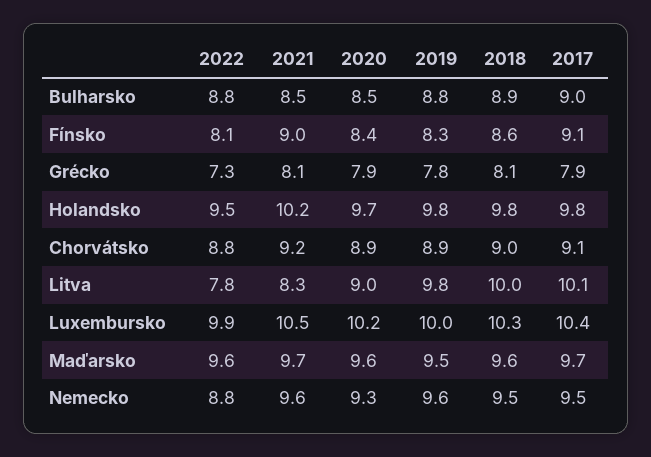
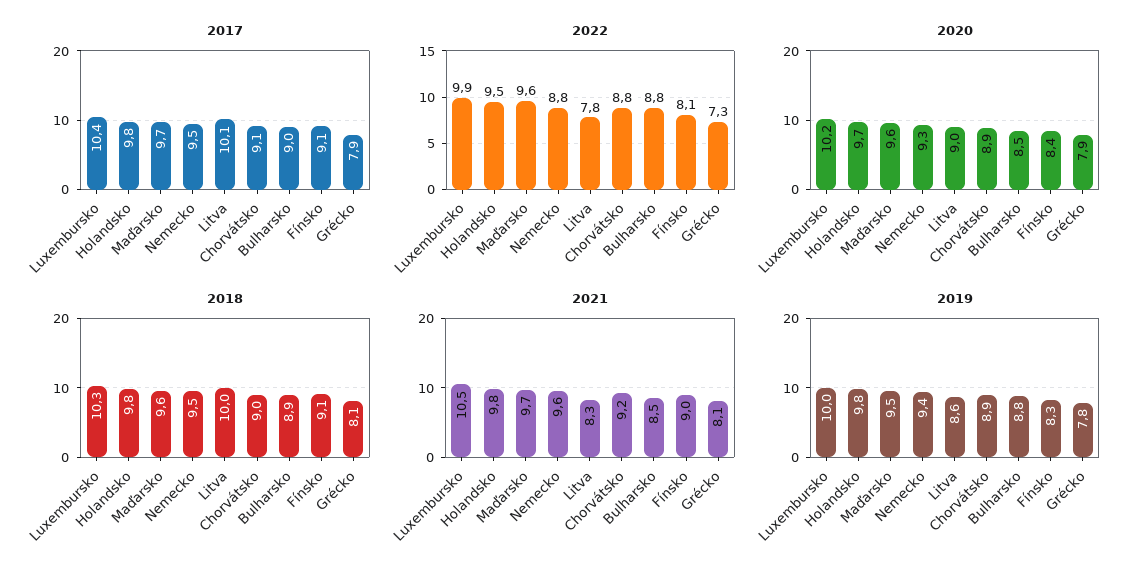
  {
    "2022": {
      "Bulharsko": 8.8,
      "Fínsko": 8.1,
      "Grécko": 7.3,
      "Holandsko": 9.5,
      "Chorvátsko": 8.8,
      "Litva": 7.8,
      "Luxembursko": 9.9,
      "Maďarsko": 9.6,
      "Nemecko": 8.8
    },
    "2021": {
      "Bulharsko": 8.5,
      "Fínsko": 9,
      "Grécko": 8.1,
-     "Holandsko": 10.2,
+     "Holandsko": 9.8,
      "Chorvátsko": 9.2,
      "Litva": 8.3,
      "Luxembursko": 10.5,
      "Maďarsko": 9.7,
      "Nemecko": 9.6
    },
    "2020": {
      "Bulharsko": 8.5,
      "Fínsko": 8.4,
      "Grécko": 7.9,
      "Holandsko": 9.7,
      "Chorvátsko": 8.9,
      "Litva": 9,
      "Luxembursko": 10.2,
      "Maďarsko": 9.6,
      "Nemecko": 9.3
    },
    "2019": {
      "Bulharsko": 8.8,
      "Fínsko": 8.3,
      "Grécko": 7.8,
      "Holandsko": 9.8,
      "Chorvátsko": 8.9,
-     "Litva": 9.8,
+     "Litva": 8.6,
      "Luxembursko": 10,
      "Maďarsko": 9.5,
-     "Nemecko": 9.6
+     "Nemecko": 9.4
    },
    "2018": {
      "Bulharsko": 8.9,
-     "Fínsko": 8.6,
+     "Fínsko": 9.1,
      "Grécko": 8.1,
      "Holandsko": 9.8,
      "Chorvátsko": 9,
      "Litva": 10,
      "Luxembursko": 10.3,
      "Maďarsko": 9.6,
      "Nemecko": 9.5
    },
    "2017": {
      "Bulharsko": 9,
      "Fínsko": 9.1,
      "Grécko": 7.9,
      "Holandsko": 9.8,
      "Chorvátsko": 9.1,
      "Litva": 10.1,
      "Luxembursko": 10.4,
      "Maďarsko": 9.7,
      "Nemecko": 9.5
    }
  }

